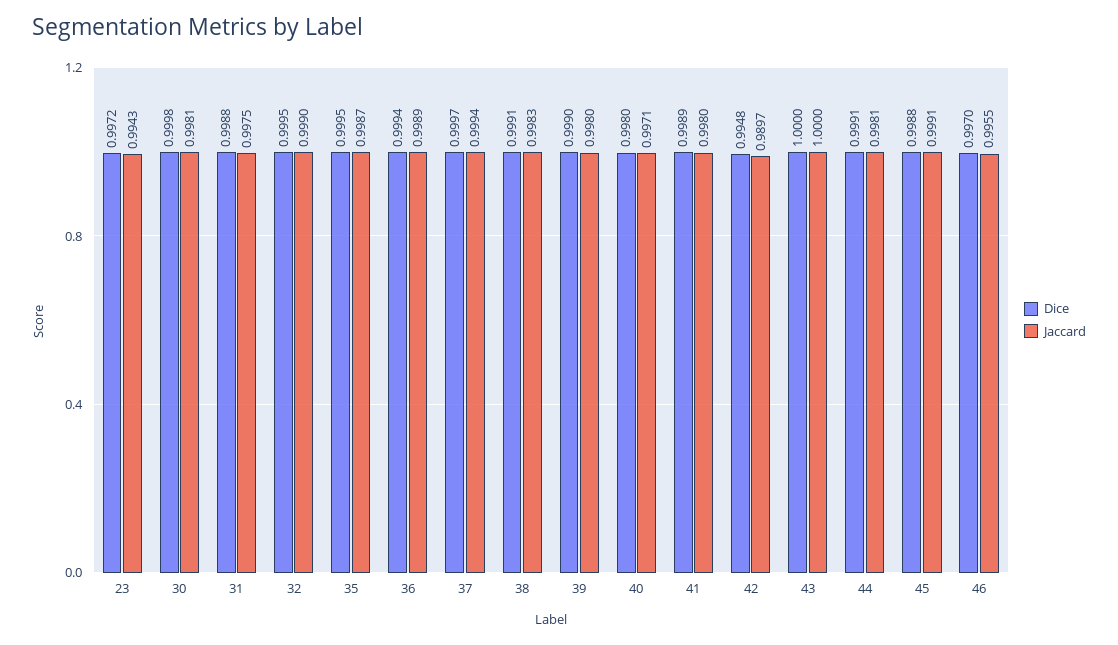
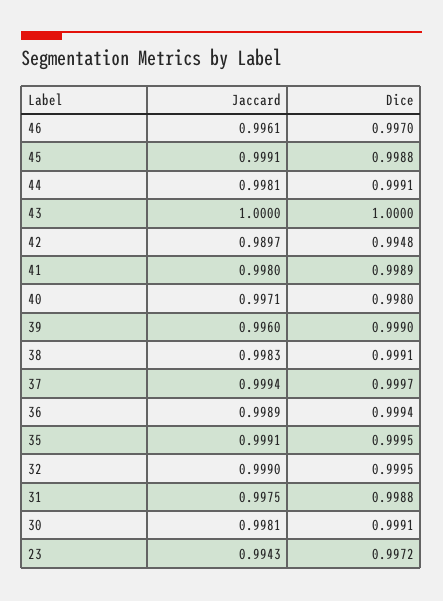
  {
    "Dice": {
      "23": 0.9972,
-     "30": 0.9998,
+     "30": 0.9991,
      "31": 0.9988,
      "32": 0.9995,
      "35": 0.9995,
      "36": 0.9994,
      "37": 0.9997,
      "38": 0.9991,
      "39": 0.999,
      "40": 0.998,
      "41": 0.9989,
      "42": 0.9948,
      "43": 1,
      "44": 0.9991,
      "45": 0.9988,
      "46": 0.997
    },
    "Jaccard": {
      "23": 0.9943,
      "30": 0.9981,
      "31": 0.9975,
      "32": 0.999,
-     "35": 0.9987,
+     "35": 0.9991,
      "36": 0.9989,
      "37": 0.9994,
      "38": 0.9983,
-     "39": 0.998,
+     "39": 0.996,
      "40": 0.9971,
      "41": 0.998,
      "42": 0.9897,
      "43": 1,
      "44": 0.9981,
      "45": 0.9991,
-     "46": 0.9955
+     "46": 0.9961
    }
  }

